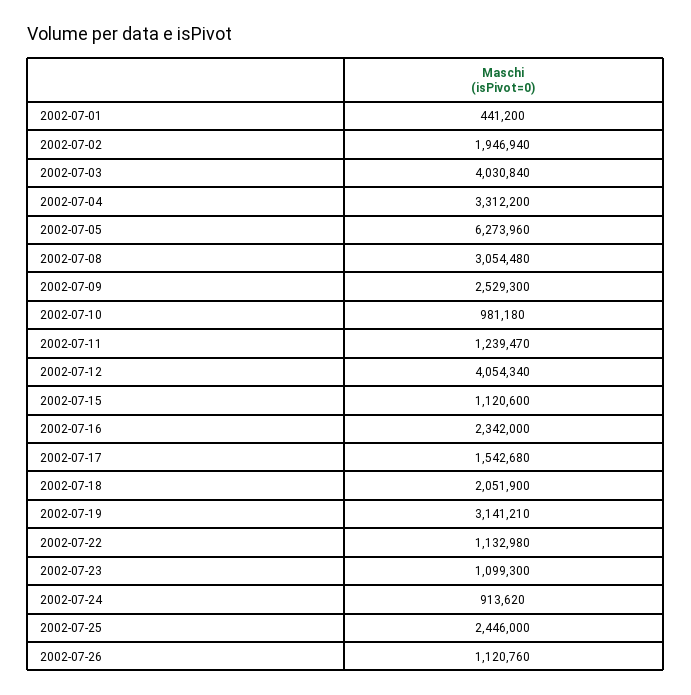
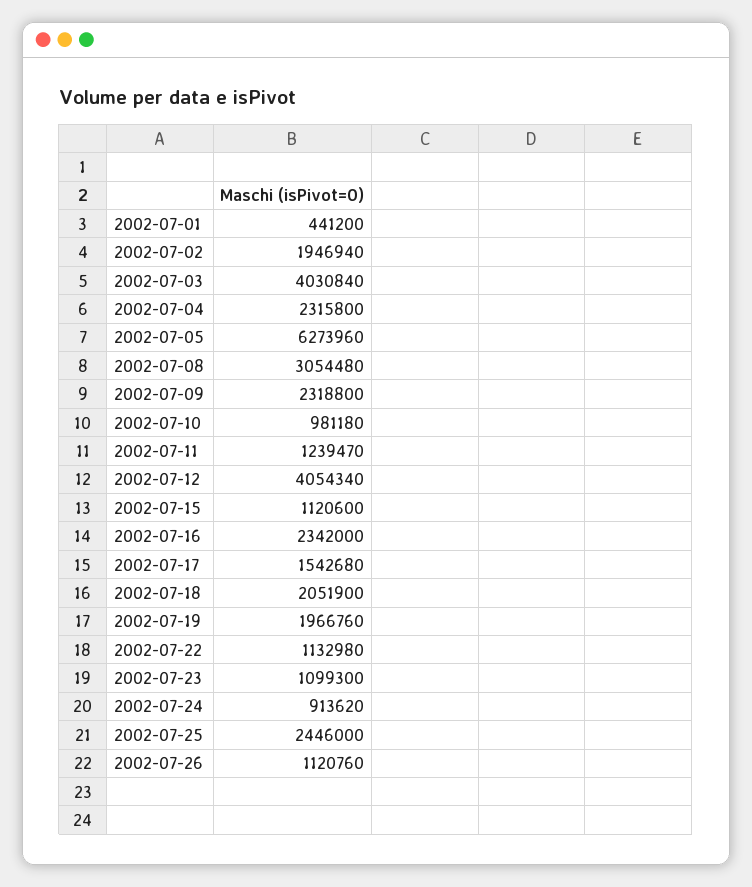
  {
    "2002-07-01": 441200,
    "2002-07-02": 1946940,
    "2002-07-03": 4030840,
-   "2002-07-04": 3312200,
+   "2002-07-04": 2315800,
    "2002-07-05": 6273960,
    "2002-07-08": 3054480,
-   "2002-07-09": 2529300,
+   "2002-07-09": 2318800,
    "2002-07-10": 981180,
    "2002-07-11": 1239470,
    "2002-07-12": 4054340,
    "2002-07-15": 1120600,
    "2002-07-16": 2342000,
    "2002-07-17": 1542680,
    "2002-07-18": 2051900,
-   "2002-07-19": 3141210,
+   "2002-07-19": 1966760,
    "2002-07-22": 1132980,
    "2002-07-23": 1099300,
    "2002-07-24": 913620,
    "2002-07-25": 2446000,
    "2002-07-26": 1120760
  }

